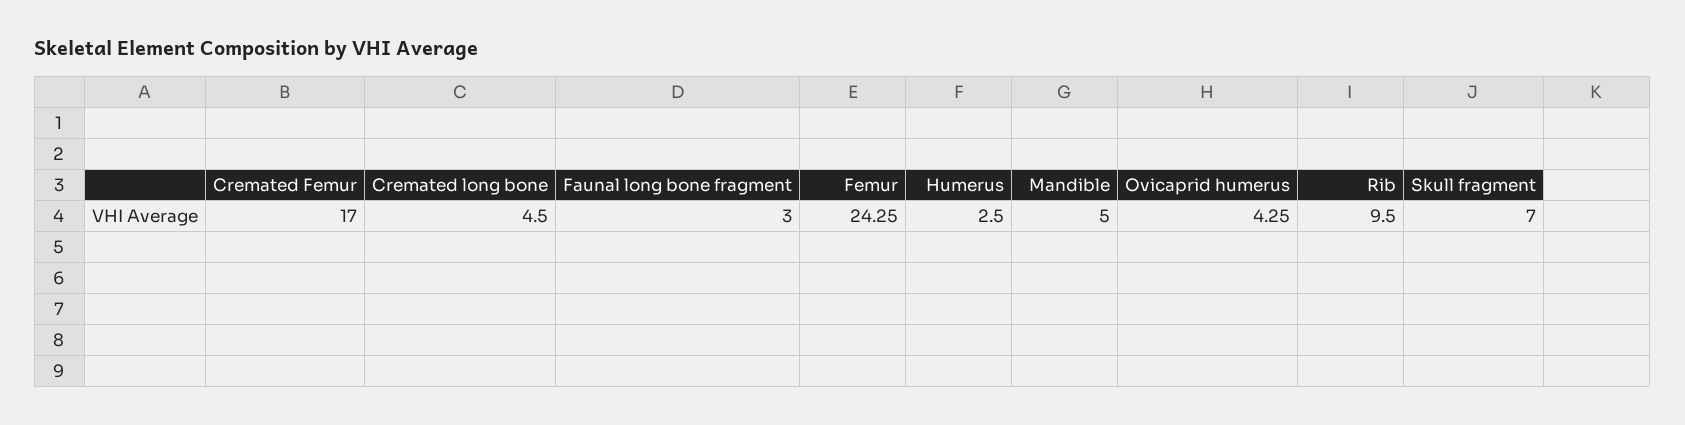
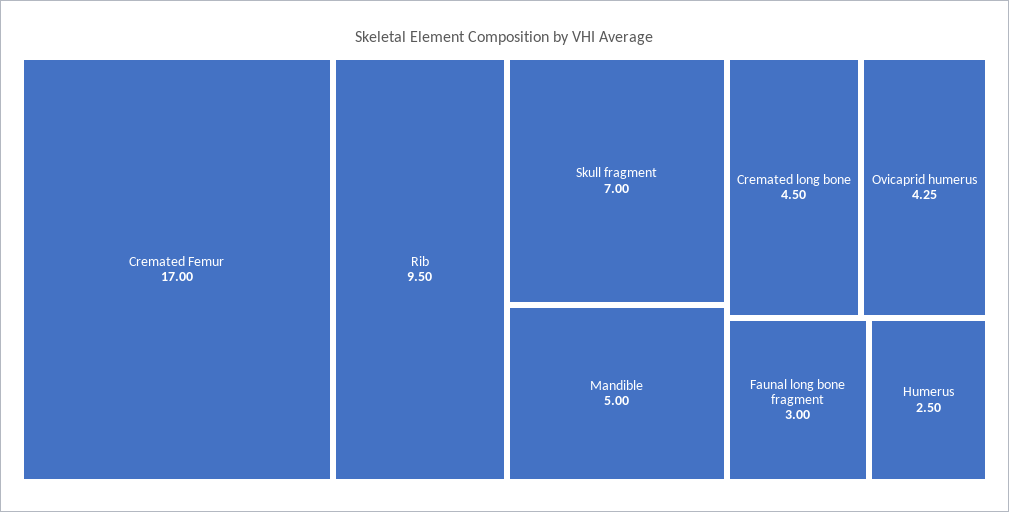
  {
    "Cremated Femur": 17,
    "Cremated long bone": 4.5,
    "Faunal long bone fragment": 3,
-   "Femur": 24.25,
    "Humerus": 2.5,
    "Mandible": 5,
    "Ovicaprid humerus": 4.25,
    "Rib": 9.5,
    "Skull fragment": 7
  }

